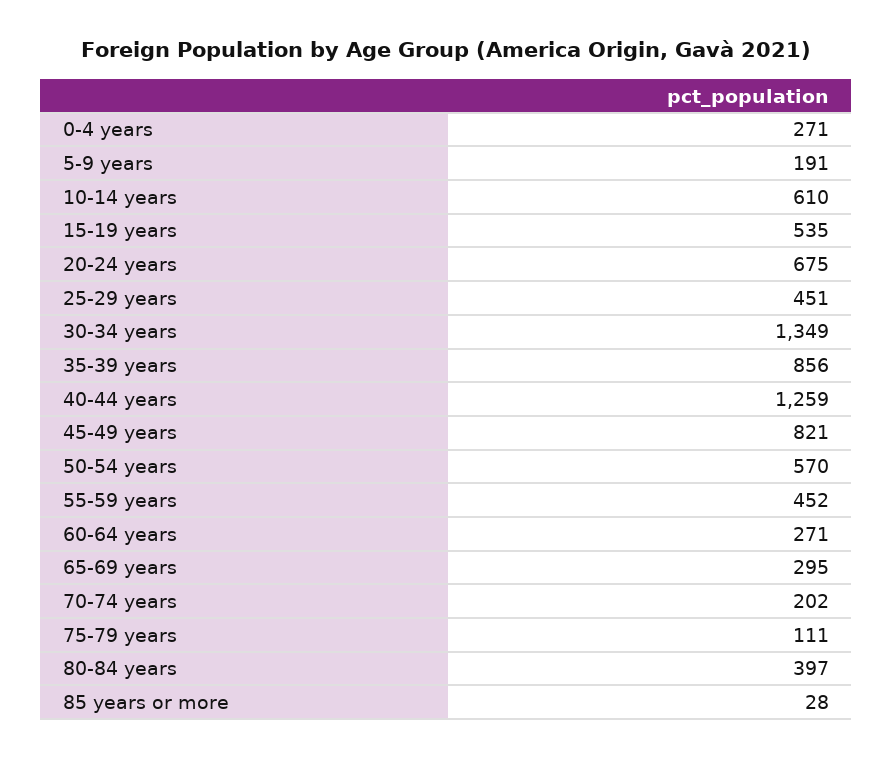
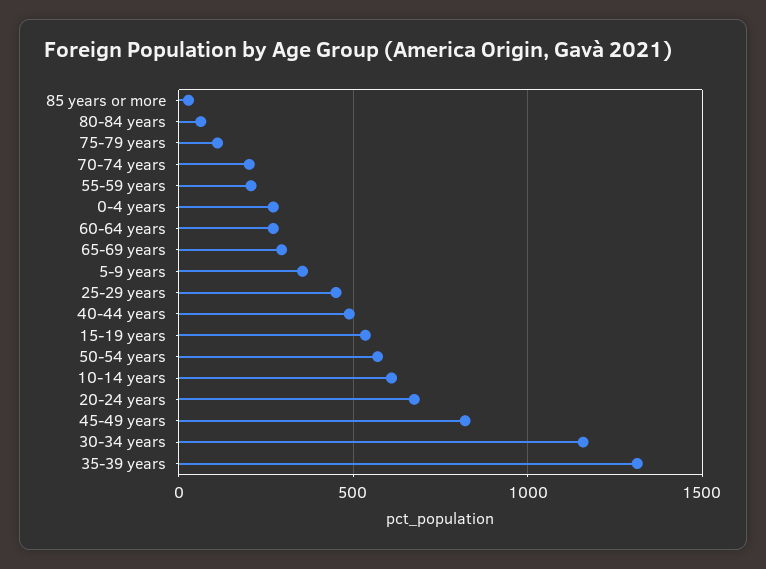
  {
    "0-4 years": 271,
-   "5-9 years": 191,
+   "5-9 years": 350,
    "10-14 years": 610,
    "15-19 years": 535,
    "20-24 years": 675,
    "25-29 years": 451,
-   "30-34 years": 1349,
+   "30-34 years": 1150,
-   "35-39 years": 856,
+   "35-39 years": 1300,
-   "40-44 years": 1259,
+   "40-44 years": 500,
    "45-49 years": 821,
    "50-54 years": 570,
-   "55-59 years": 452,
+   "55-59 years": 200,
    "60-64 years": 271,
    "65-69 years": 295,
    "70-74 years": 202,
    "75-79 years": 111,
-   "80-84 years": 397,
+   "80-84 years": 50,
    "85 years or more": 28
  }

